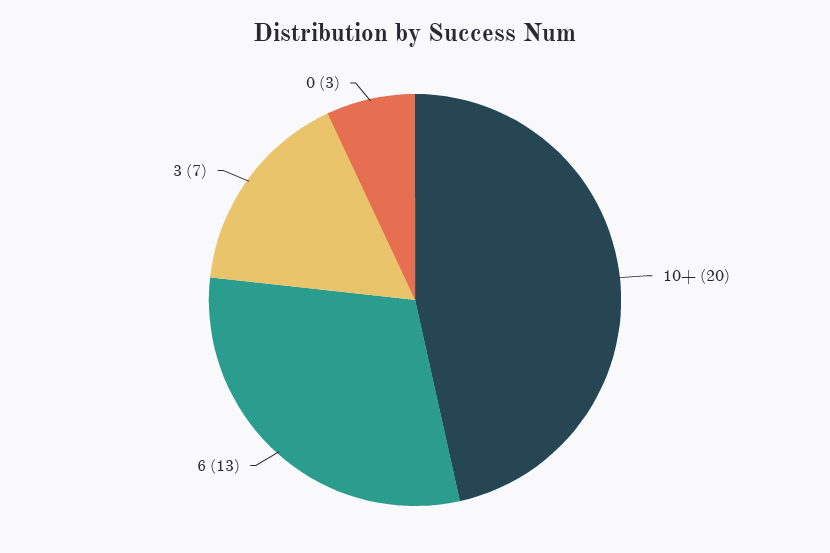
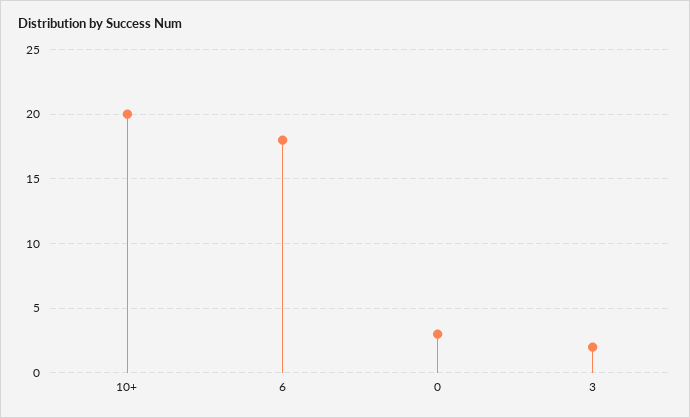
  {
    "10+": 20,
-   "6": 13,
+   "6": 18,
-   "3": 7,
+   "3": 2,
    "0": 3
  }

